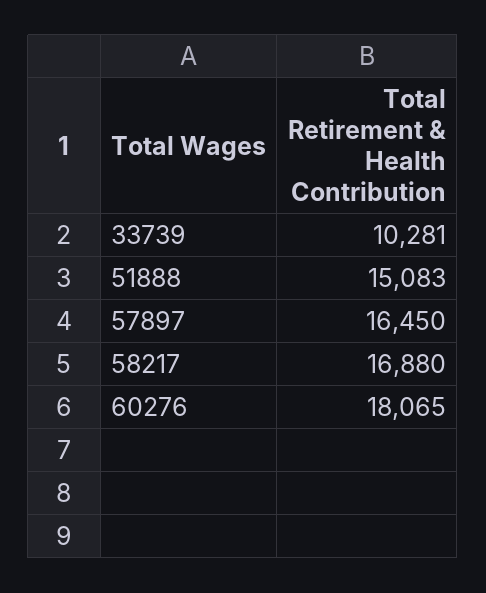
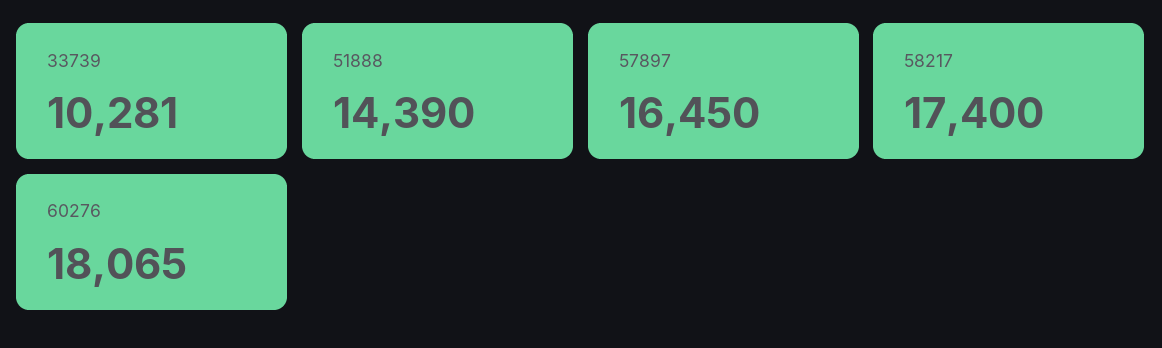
  {
    "33739": 10281,
-   "51888": 15083,
+   "51888": 14390,
    "57897": 16450,
-   "58217": 16880,
+   "58217": 17400,
    "60276": 18065
  }

